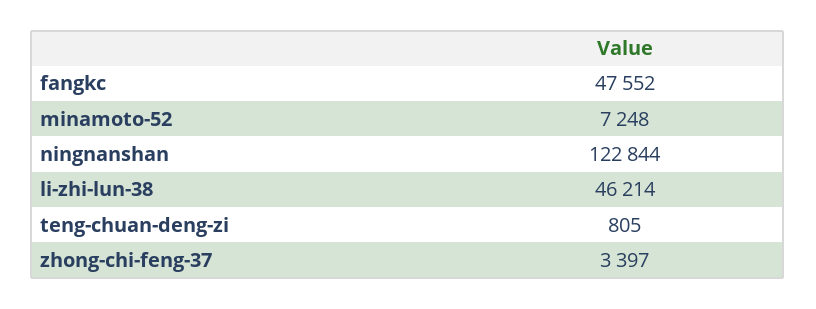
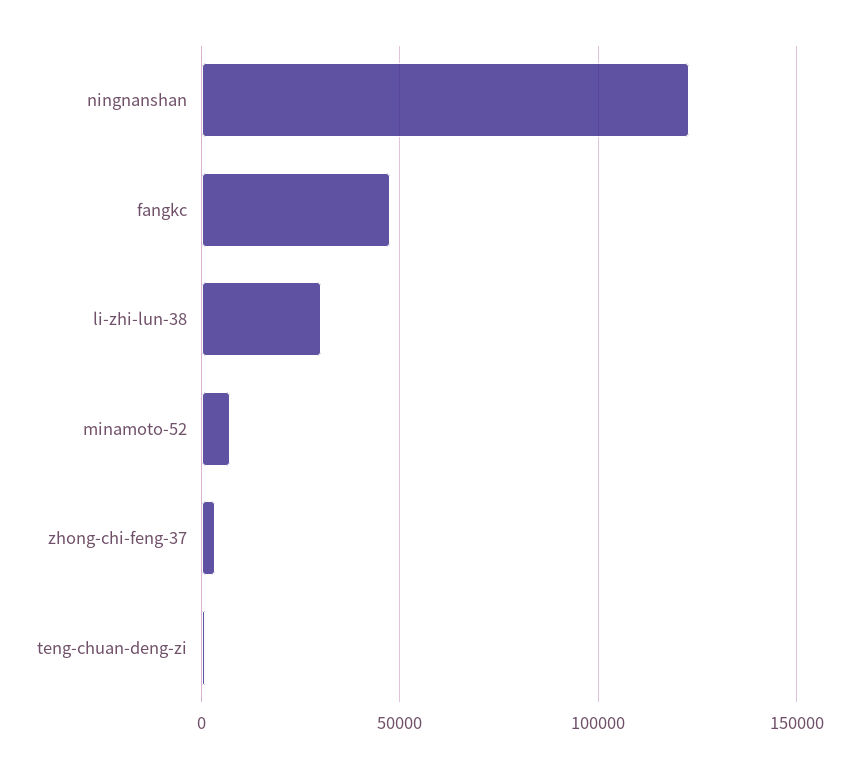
  {
    "fangkc": 47552,
    "minamoto-52": 7248,
    "ningnanshan": 122844,
-   "li-zhi-lun-38": 46214,
+   "li-zhi-lun-38": 30000,
    "teng-chuan-deng-zi": 805,
    "zhong-chi-feng-37": 3397
  }

